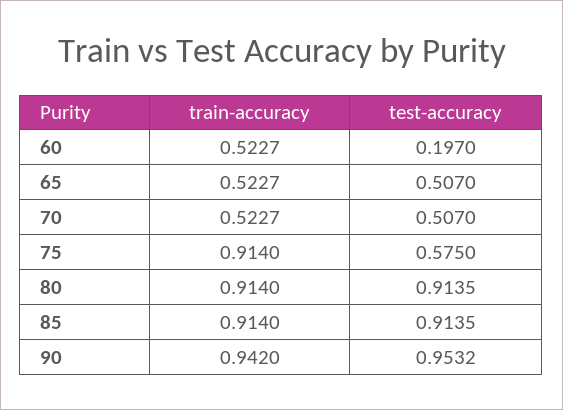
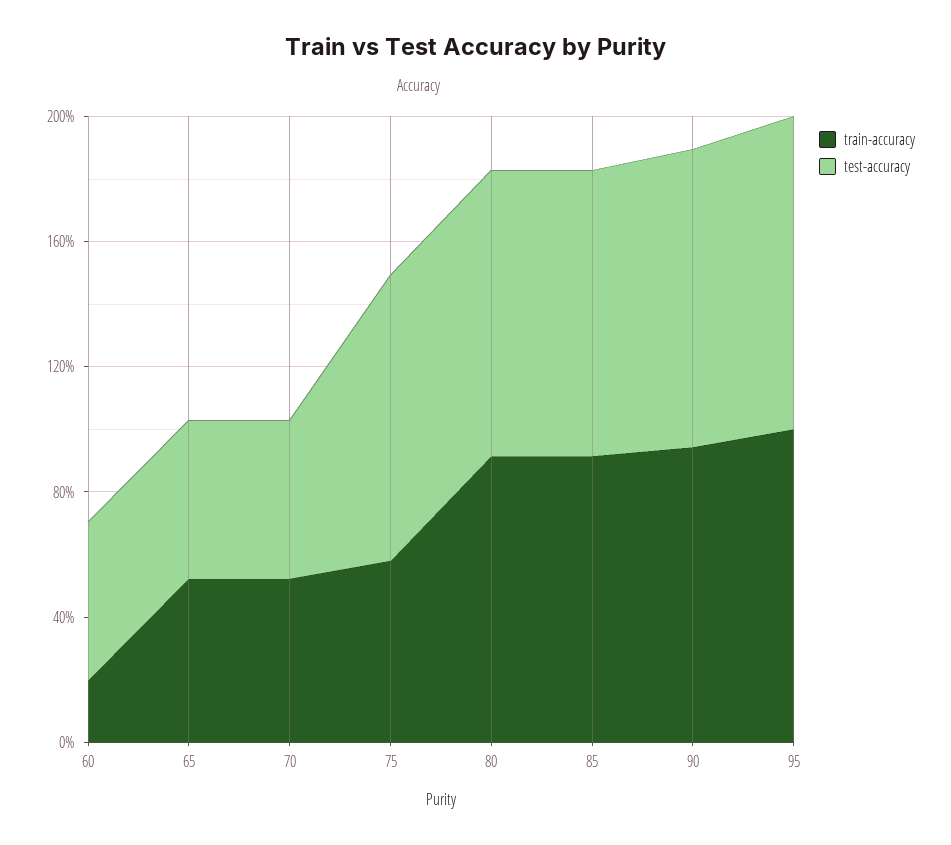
  {
    "train-accuracy": {
-     "60": 0.5227,
+     "60": 0.2,
      "65": 0.5227,
      "70": 0.5227,
-     "75": 0.914,
+     "75": 0.6,
      "80": 0.914,
      "85": 0.914,
-     "90": 0.942
+     "90": 0.942,
+     "95": 1
    },
    "test-accuracy": {
-     "60": 0.197,
+     "60": 0.5,
      "65": 0.507,
      "70": 0.507,
-     "75": 0.575,
+     "75": 0.9,
      "80": 0.9135,
      "85": 0.9135,
-     "90": 0.9532
+     "90": 0.9532,
+     "95": 1
    }
  }

